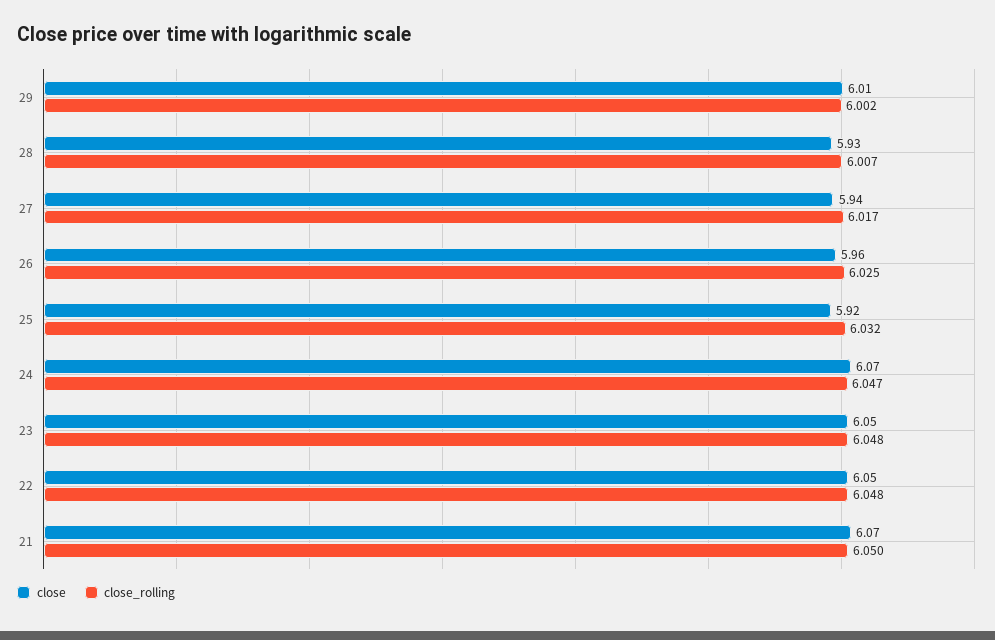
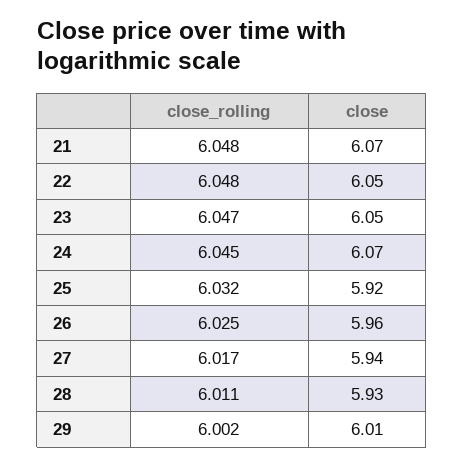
  {
    "close": {
      "29": 6.01,
      "28": 5.93,
      "27": 5.94,
      "26": 5.96,
      "25": 5.92,
      "24": 6.07,
      "23": 6.05,
      "22": 6.05,
      "21": 6.07
    },
    "close_rolling": {
      "29": 6.002,
-     "28": 6.007,
+     "28": 6.011,
      "27": 6.017,
      "26": 6.025,
      "25": 6.032,
-     "24": 6.047,
+     "24": 6.045,
-     "23": 6.048,
+     "23": 6.047,
      "22": 6.048,
-     "21": 6.05
+     "21": 6.048
    }
  }

